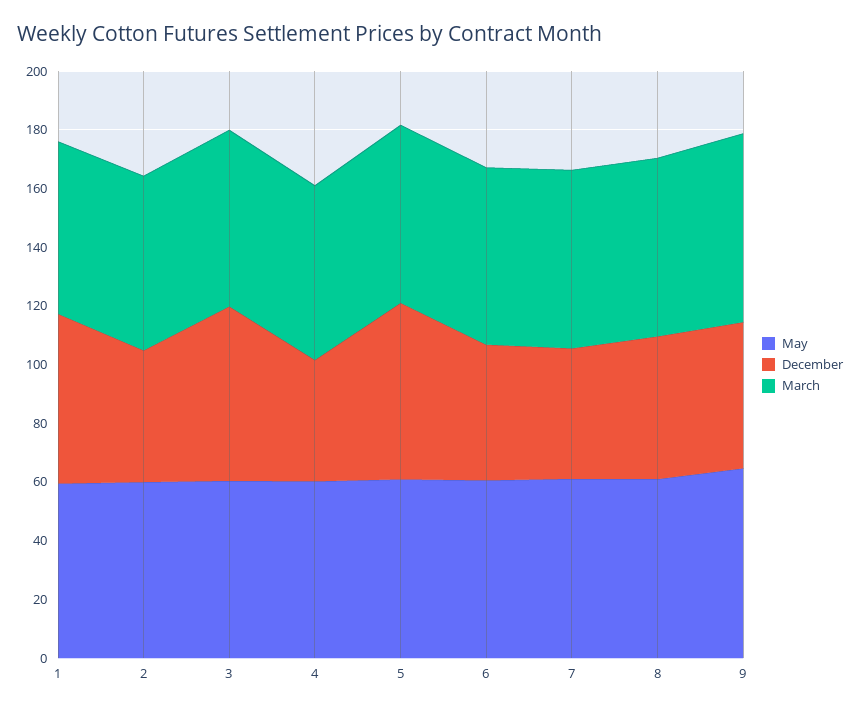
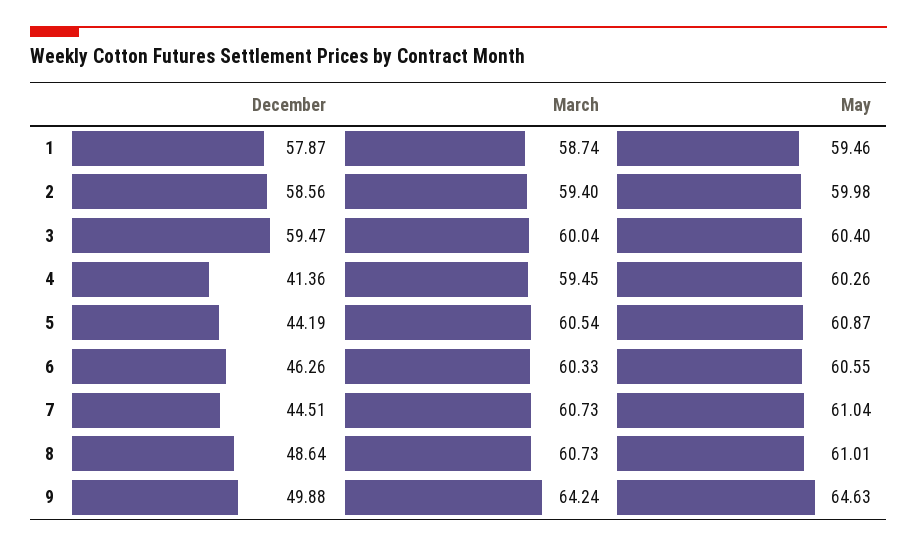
  {
    "May": {
      "1": 59.46,
      "2": 59.98,
      "3": 60.4,
      "4": 60.26,
      "5": 60.87,
      "6": 60.55,
      "7": 61.04,
      "8": 61.01,
      "9": 64.63
    },
    "December": {
      "1": 57.87,
-     "2": 45,
+     "2": 58.56,
      "3": 59.47,
      "4": 41.36,
-     "5": 60,
+     "5": 44.19,
      "6": 46.26,
      "7": 44.51,
      "8": 48.64,
      "9": 49.88
    },
    "March": {
      "1": 58.74,
      "2": 59.4,
      "3": 60.04,
      "4": 59.45,
      "5": 60.54,
      "6": 60.33,
      "7": 60.73,
      "8": 60.73,
      "9": 64.24
    }
  }

